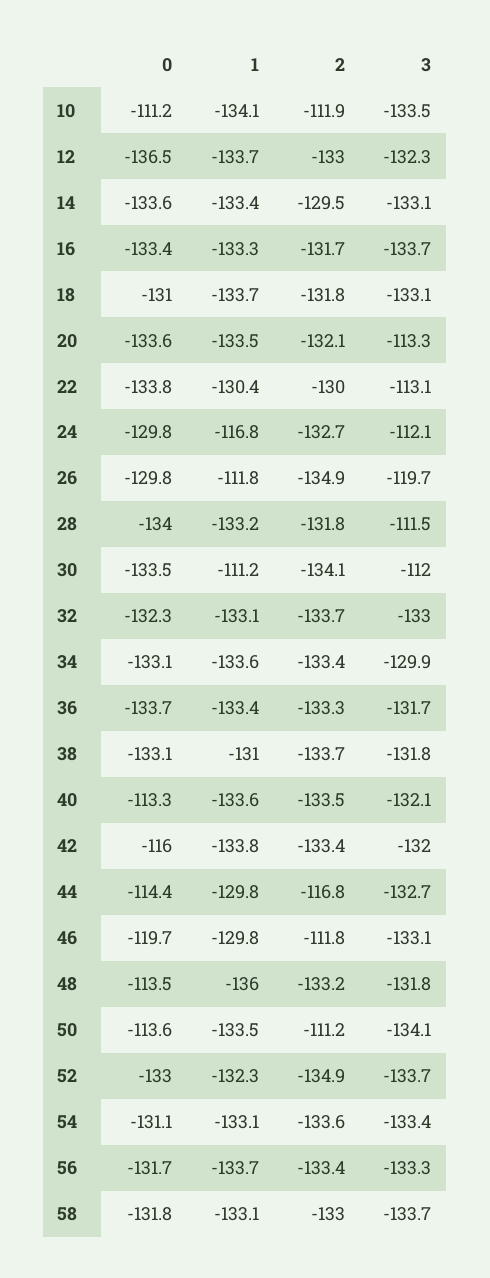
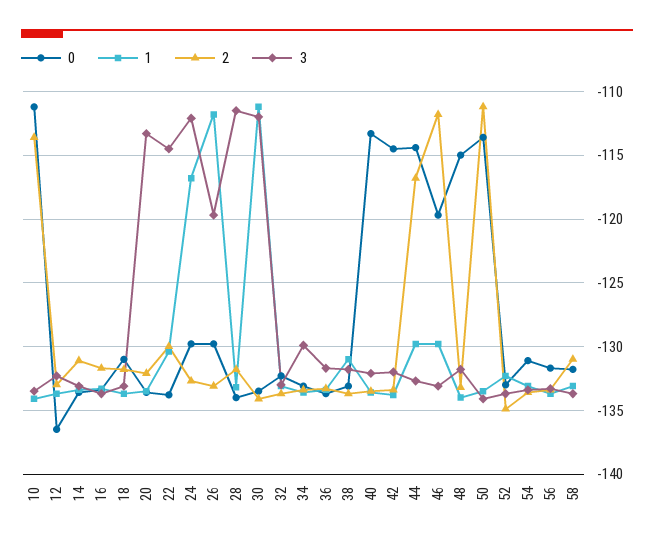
  {
    "0": {
      "10": -111.2,
      "12": -136.5,
      "14": -133.6,
      "16": -133.4,
      "18": -131,
      "20": -133.6,
      "22": -133.8,
      "24": -129.8,
      "26": -129.8,
      "28": -134,
      "30": -133.5,
      "32": -132.3,
      "34": -133.1,
      "36": -133.7,
      "38": -133.1,
      "40": -113.3,
-     "42": -116,
+     "42": -114.5,
      "44": -114.4,
      "46": -119.7,
-     "48": -113.5,
+     "48": -115,
      "50": -113.6,
      "52": -133,
      "54": -131.1,
      "56": -131.7,
      "58": -131.8
    },
    "1": {
      "10": -134.1,
      "12": -133.7,
      "14": -133.4,
      "16": -133.3,
      "18": -133.7,
      "20": -133.5,
      "22": -130.4,
      "24": -116.8,
      "26": -111.8,
      "28": -133.2,
      "30": -111.2,
      "32": -133.1,
      "34": -133.6,
      "36": -133.4,
      "38": -131,
      "40": -133.6,
      "42": -133.8,
      "44": -129.8,
      "46": -129.8,
-     "48": -136,
+     "48": -134,
      "50": -133.5,
      "52": -132.3,
      "54": -133.1,
      "56": -133.7,
      "58": -133.1
    },
    "2": {
-     "10": -111.9,
+     "10": -113.5,
      "12": -133,
-     "14": -129.5,
+     "14": -131,
      "16": -131.7,
      "18": -131.8,
      "20": -132.1,
      "22": -130,
      "24": -132.7,
-     "26": -134.9,
+     "26": -133,
      "28": -131.8,
      "30": -134.1,
      "32": -133.7,
      "34": -133.4,
      "36": -133.3,
      "38": -133.7,
      "40": -133.5,
      "42": -133.4,
      "44": -116.8,
      "46": -111.8,
      "48": -133.2,
      "50": -111.2,
      "52": -134.9,
      "54": -133.6,
      "56": -133.4,
-     "58": -133
+     "58": -131
    },
    "3": {
      "10": -133.5,
      "12": -132.3,
      "14": -133.1,
      "16": -133.7,
      "18": -133.1,
      "20": -113.3,
-     "22": -113.1,
+     "22": -114.5,
      "24": -112.1,
      "26": -119.7,
      "28": -111.5,
      "30": -112,
      "32": -133,
      "34": -129.9,
      "36": -131.7,
      "38": -131.8,
      "40": -132.1,
      "42": -132,
      "44": -132.7,
      "46": -133.1,
      "48": -131.8,
      "50": -134.1,
      "52": -133.7,
      "54": -133.4,
      "56": -133.3,
      "58": -133.7
    }
  }

